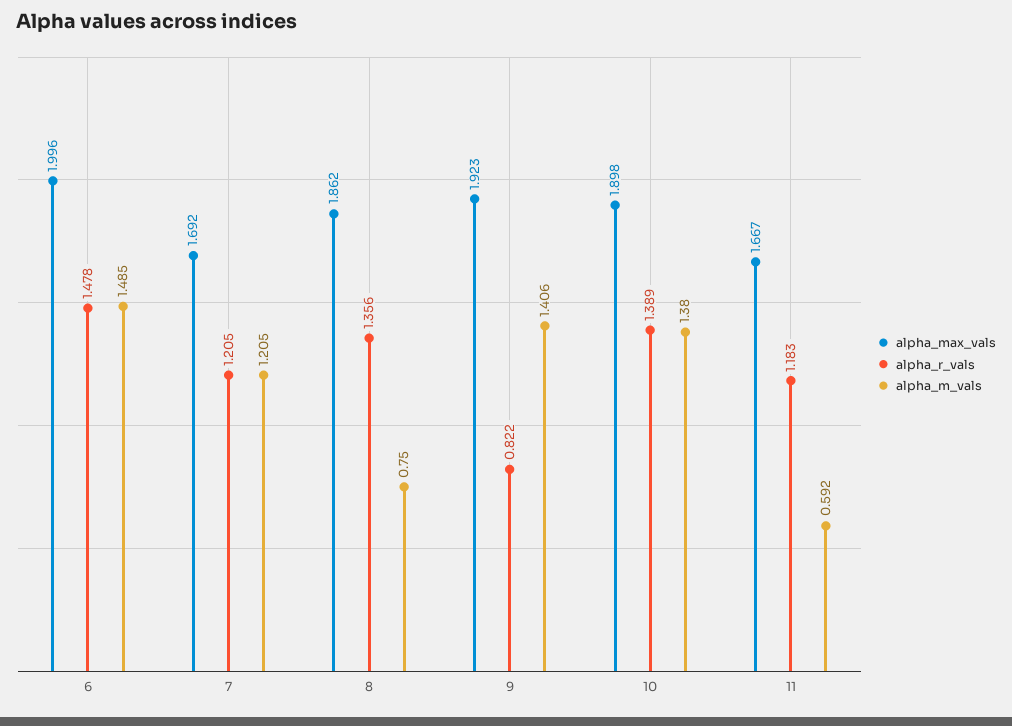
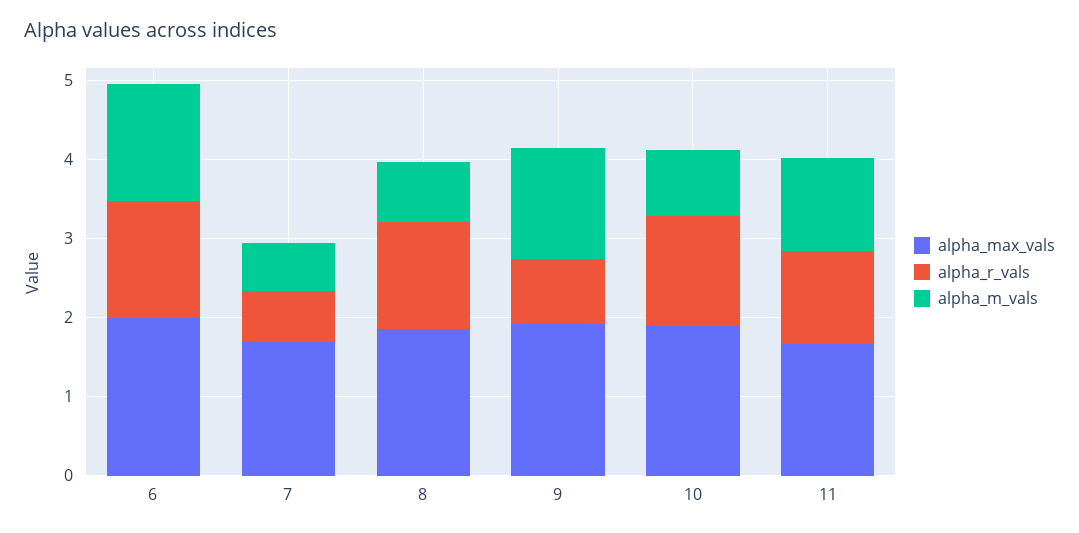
  {
    "alpha_max_vals": {
      "6": 1.996,
      "7": 1.692,
      "8": 1.862,
      "9": 1.923,
      "10": 1.898,
      "11": 1.667
    },
    "alpha_r_vals": {
      "6": 1.478,
-     "7": 1.205,
+     "7": 0.6,
      "8": 1.356,
      "9": 0.822,
      "10": 1.389,
      "11": 1.183
    },
    "alpha_m_vals": {
      "6": 1.485,
-     "7": 1.205,
+     "7": 0.6,
      "8": 0.75,
      "9": 1.406,
-     "10": 1.38,
+     "10": 0.8,
-     "11": 0.592
+     "11": 1.2
    }
  }

